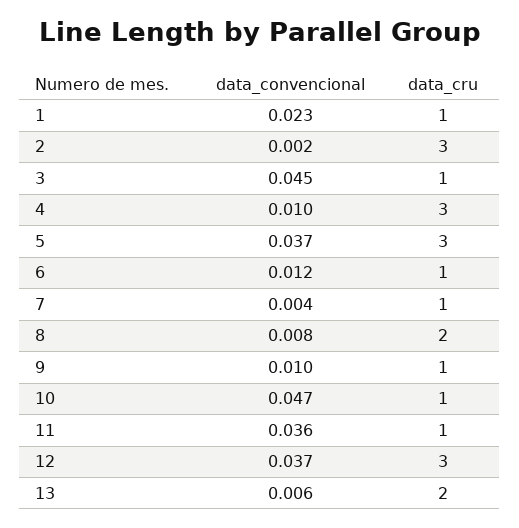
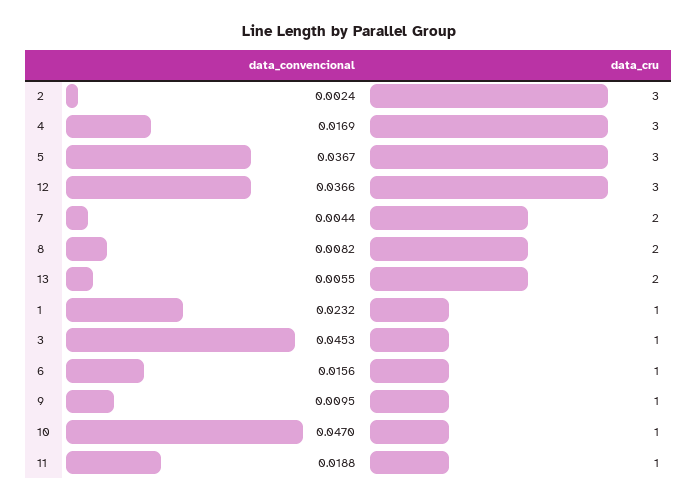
  {
    "data_convencional": {
      "1": 0.0232,
      "2": 0.0024,
      "3": 0.0453,
-     "4": 0.01,
+     "4": 0.0169,
      "5": 0.0367,
-     "6": 0.012,
+     "6": 0.0156,
      "7": 0.0044,
      "8": 0.0082,
      "9": 0.0095,
      "10": 0.047,
-     "11": 0.036,
+     "11": 0.0188,
      "12": 0.0366,
      "13": 0.0055
    },
    "data_cru": {
      "1": 1,
      "2": 3,
      "3": 1,
      "4": 3,
      "5": 3,
      "6": 1,
-     "7": 1,
+     "7": 2,
      "8": 2,
      "9": 1,
      "10": 1,
      "11": 1,
      "12": 3,
      "13": 2
    }
  }

